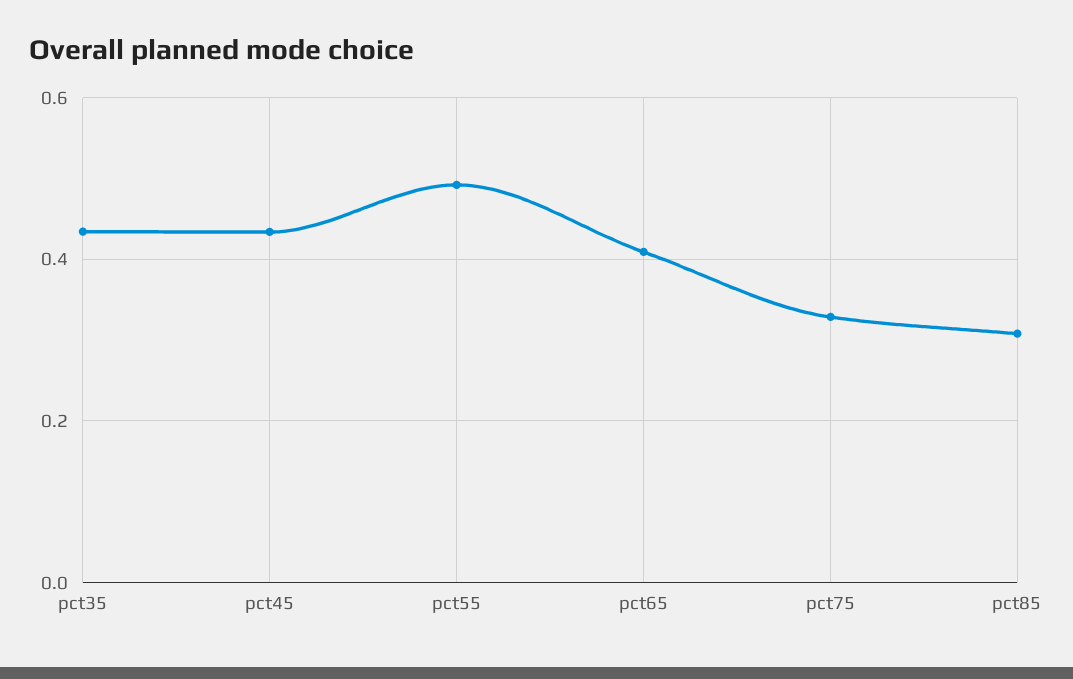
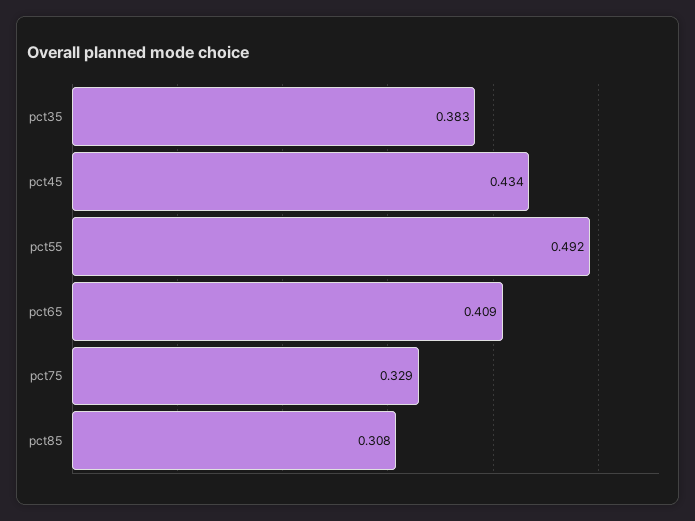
  {
-   "pct35": 0.44,
+   "pct35": 0.383,
    "pct45": 0.434,
    "pct55": 0.492,
    "pct65": 0.409,
    "pct75": 0.329,
    "pct85": 0.308
  }

